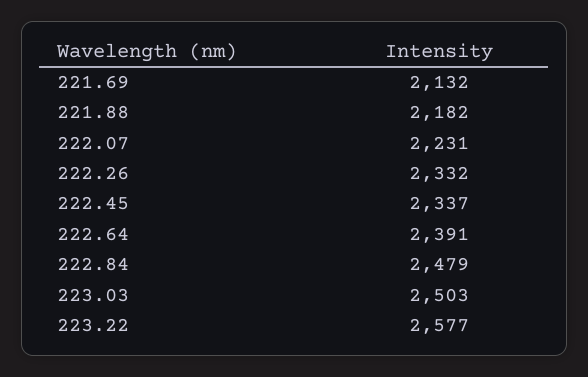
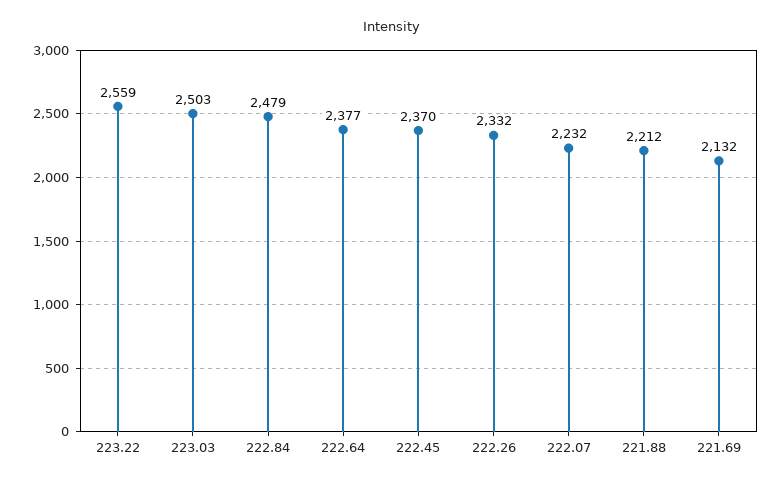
  {
    "221.69": 2132,
-   "221.88": 2182,
+   "221.88": 2212,
-   "222.07": 2231,
+   "222.07": 2232,
    "222.26": 2332,
-   "222.45": 2337,
+   "222.45": 2370,
-   "222.64": 2391,
+   "222.64": 2377,
    "222.84": 2479,
    "223.03": 2503,
-   "223.22": 2577
+   "223.22": 2559
  }

